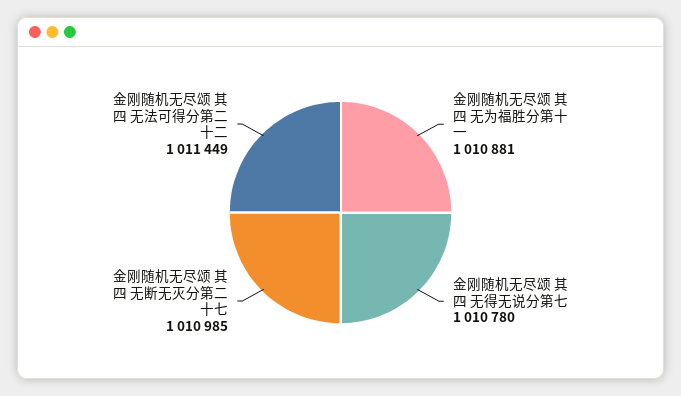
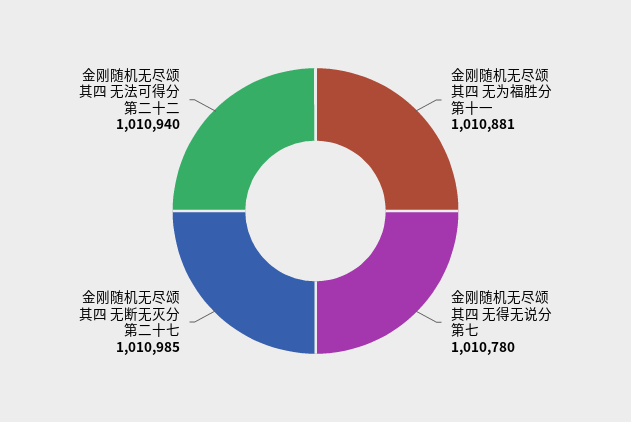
  {
    "金刚随机无尽颂 其四 无为福胜分第十一": 1010881,
    "金刚随机无尽颂 其四 无得无说分第七": 1010780,
    "金刚随机无尽颂 其四 无断无灭分第二十七": 1010985,
-   "金刚随机无尽颂 其四 无法可得分第二十二": 1011449
+   "金刚随机无尽颂 其四 无法可得分第二十二": 1010940
  }

